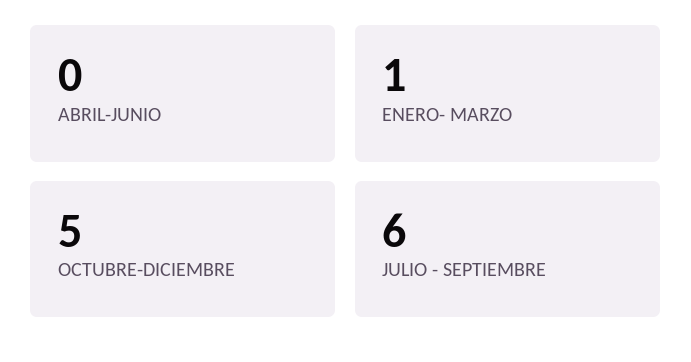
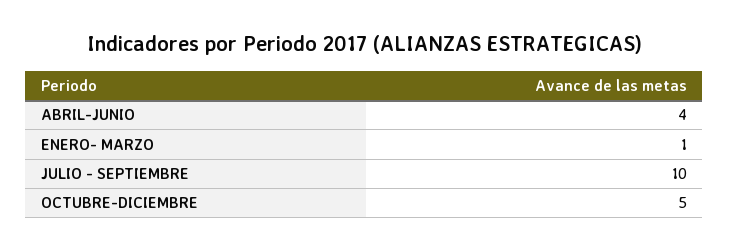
  {
-   "ABRIL-JUNIO": 0,
+   "ABRIL-JUNIO": 4,
    "ENERO- MARZO": 1,
    "OCTUBRE-DICIEMBRE": 5,
-   "JULIO - SEPTIEMBRE": 6
+   "JULIO - SEPTIEMBRE": 10
  }

